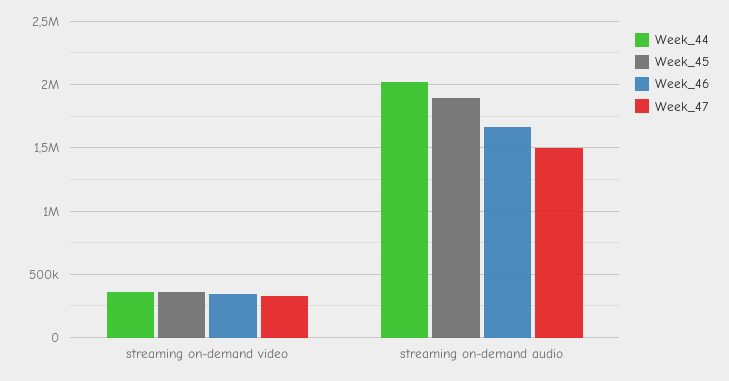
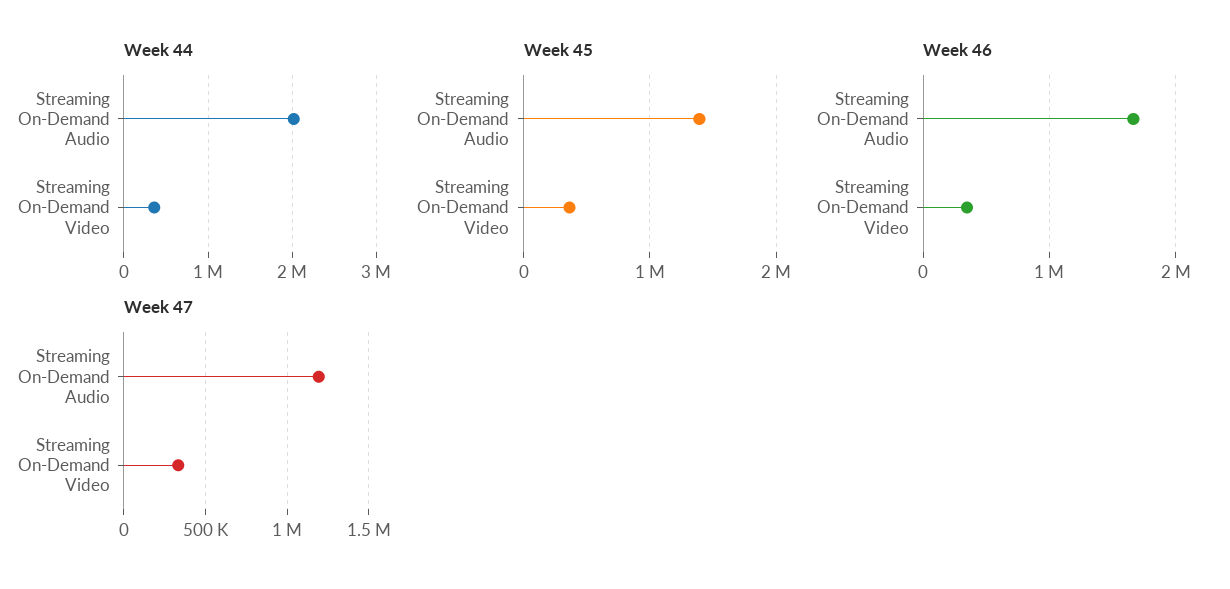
  {
    "Week_44": {
      "streaming on-demand video": 350000,
      "streaming on-demand audio": 2000000
    },
    "Week_45": {
      "streaming on-demand video": 350000,
-     "streaming on-demand audio": 1900000
+     "streaming on-demand audio": 1400000
    },
    "Week_46": {
      "streaming on-demand video": 350000,
      "streaming on-demand audio": 1650000
    },
    "Week_47": {
      "streaming on-demand video": 350000,
-     "streaming on-demand audio": 1500000
+     "streaming on-demand audio": 1200000
    }
  }

